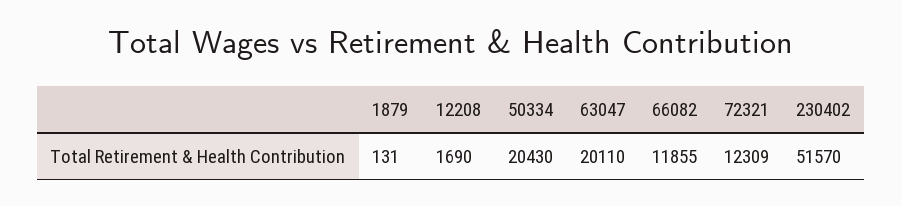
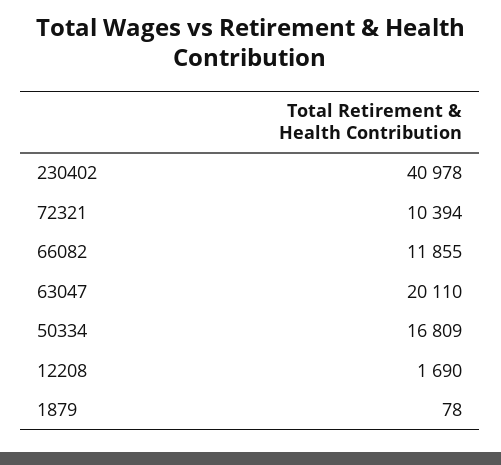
  {
-   "1879": 131,
+   "1879": 78,
    "12208": 1690,
-   "50334": 20430,
+   "50334": 16809,
    "63047": 20110,
    "66082": 11855,
-   "72321": 12309,
+   "72321": 10394,
-   "230402": 51570
+   "230402": 40978
  }

